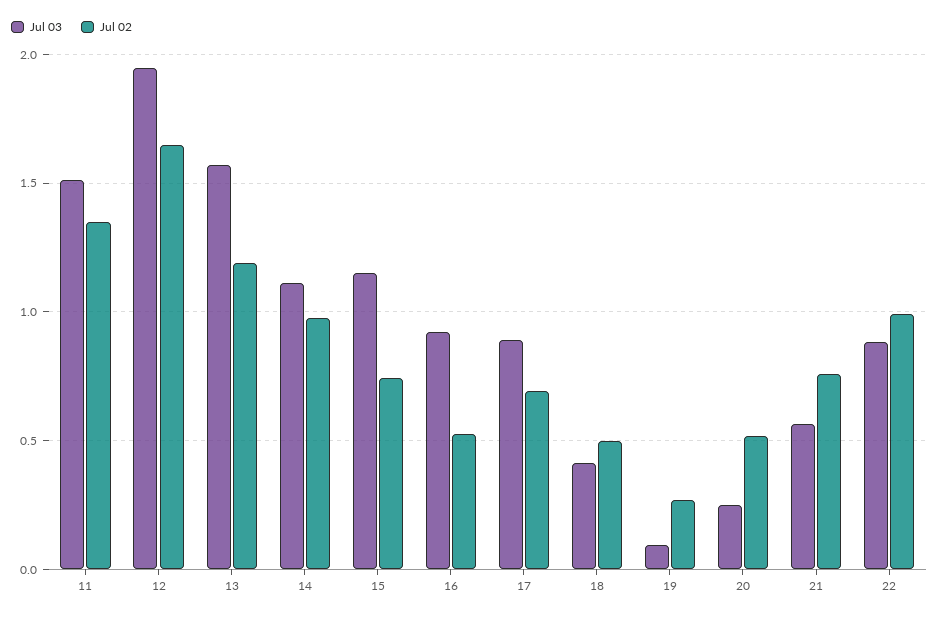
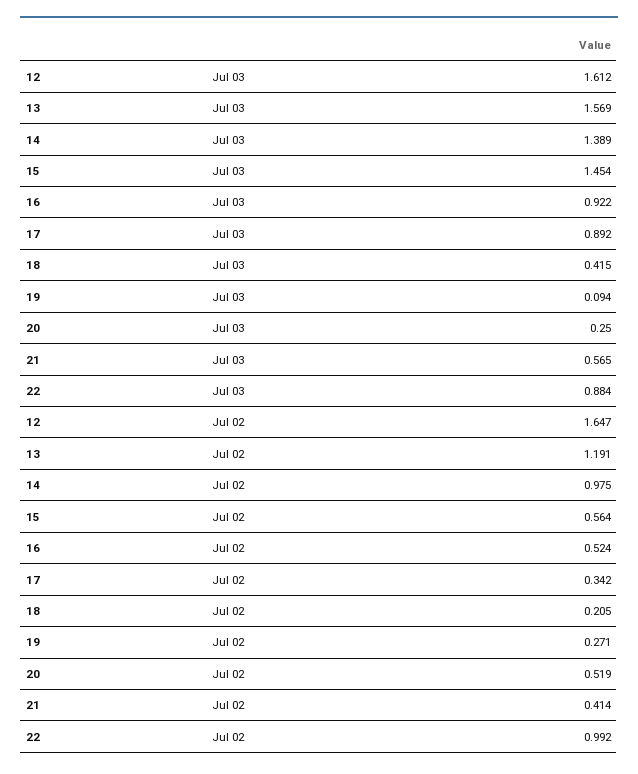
  {
    "Jul 03": {
-     "11": 1.5,
-     "12": 1.95,
+     "12": 1.612,
      "13": 1.569,
-     "14": 1.1,
+     "14": 1.389,
-     "15": 1.15,
+     "15": 1.454,
      "16": 0.922,
      "17": 0.892,
      "18": 0.415,
      "19": 0.094,
      "20": 0.25,
      "21": 0.565,
      "22": 0.884
    },
    "Jul 02": {
-     "11": 1.35,
      "12": 1.647,
      "13": 1.191,
      "14": 0.975,
-     "15": 0.75,
+     "15": 0.564,
      "16": 0.524,
-     "17": 0.7,
+     "17": 0.342,
-     "18": 0.5,
+     "18": 0.205,
      "19": 0.271,
      "20": 0.519,
-     "21": 0.75,
+     "21": 0.414,
      "22": 0.992
    }
  }

